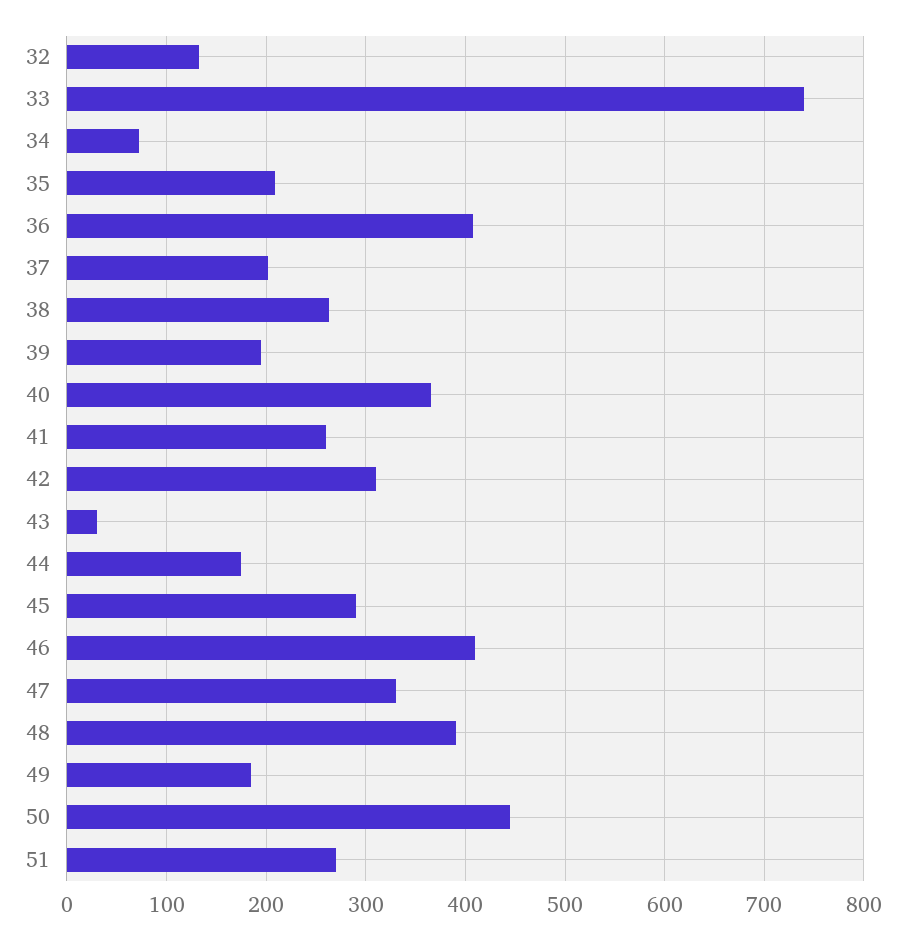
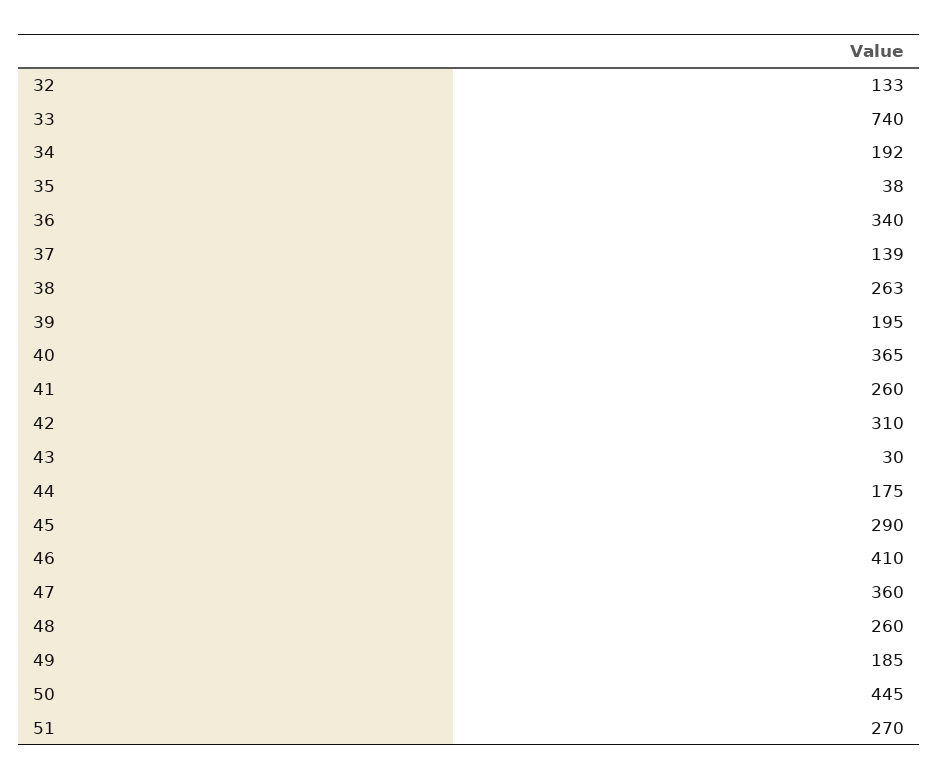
  {
    "32": 133,
    "33": 740,
-   "34": 70,
+   "34": 192,
-   "35": 210,
+   "35": 38,
-   "36": 410,
+   "36": 340,
-   "37": 200,
+   "37": 139,
    "38": 263,
    "39": 195,
    "40": 365,
    "41": 260,
    "42": 310,
    "43": 30,
    "44": 175,
    "45": 290,
    "46": 410,
-   "47": 330,
+   "47": 360,
-   "48": 390,
+   "48": 260,
    "49": 185,
    "50": 445,
    "51": 270
  }

